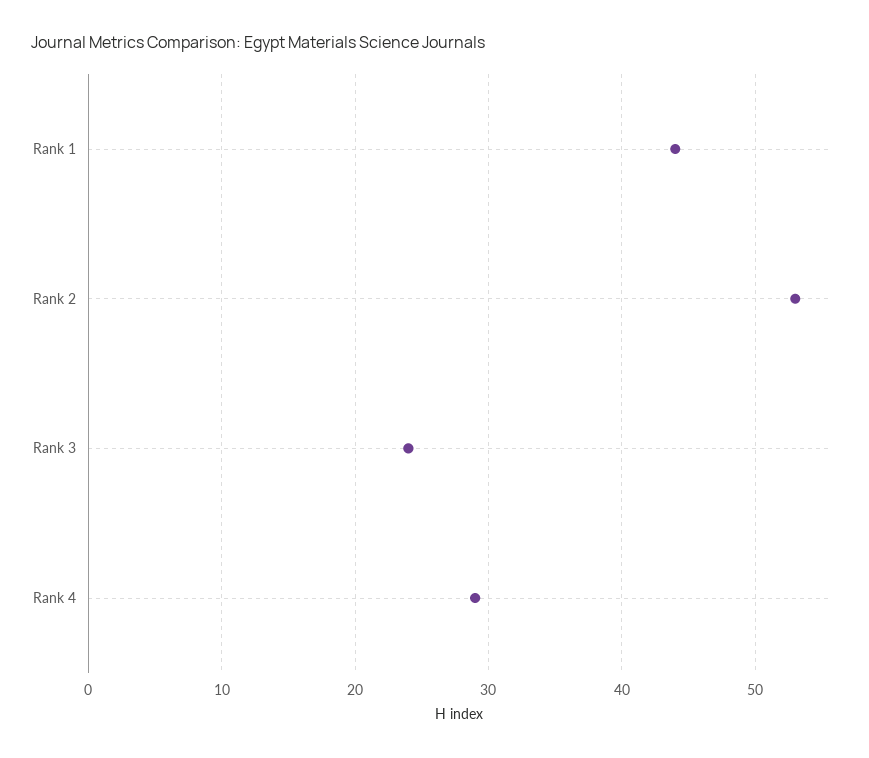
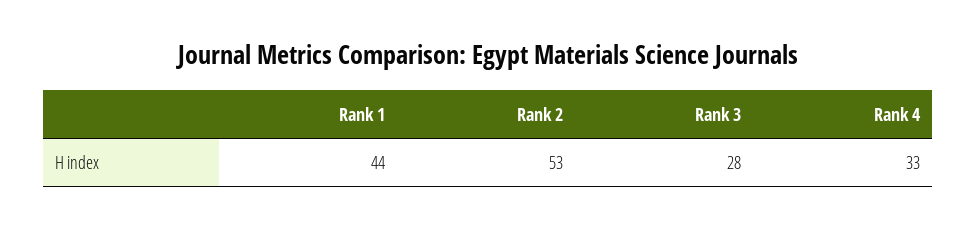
  {
    "Rank 1": 44,
    "Rank 2": 53,
-   "Rank 3": 24,
+   "Rank 3": 28,
-   "Rank 4": 29
+   "Rank 4": 33
  }

